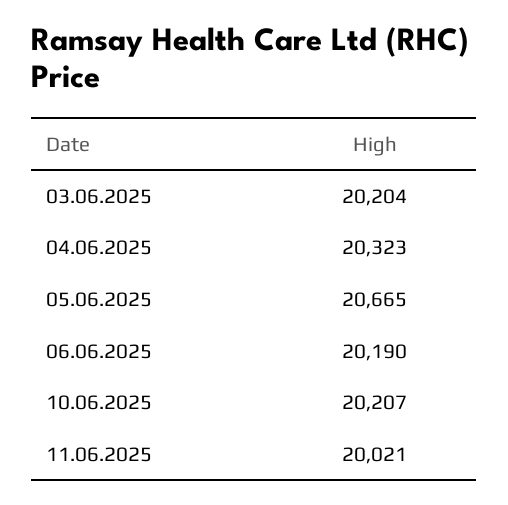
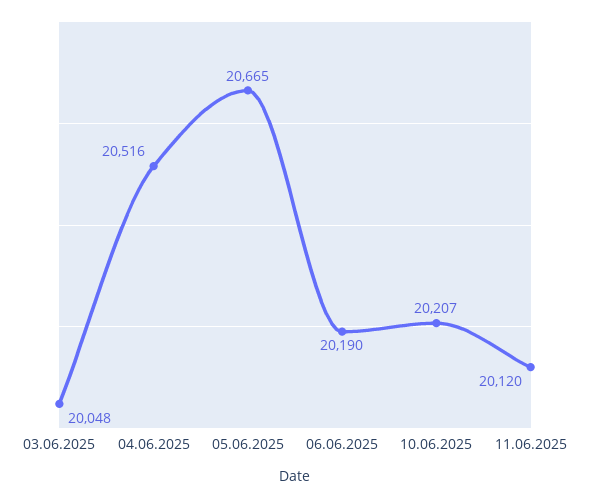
  {
-   "03.06.2025": 20204,
+   "03.06.2025": 20048,
-   "04.06.2025": 20323,
+   "04.06.2025": 20516,
    "05.06.2025": 20665,
    "06.06.2025": 20190,
    "10.06.2025": 20207,
-   "11.06.2025": 20021
+   "11.06.2025": 20120
  }

